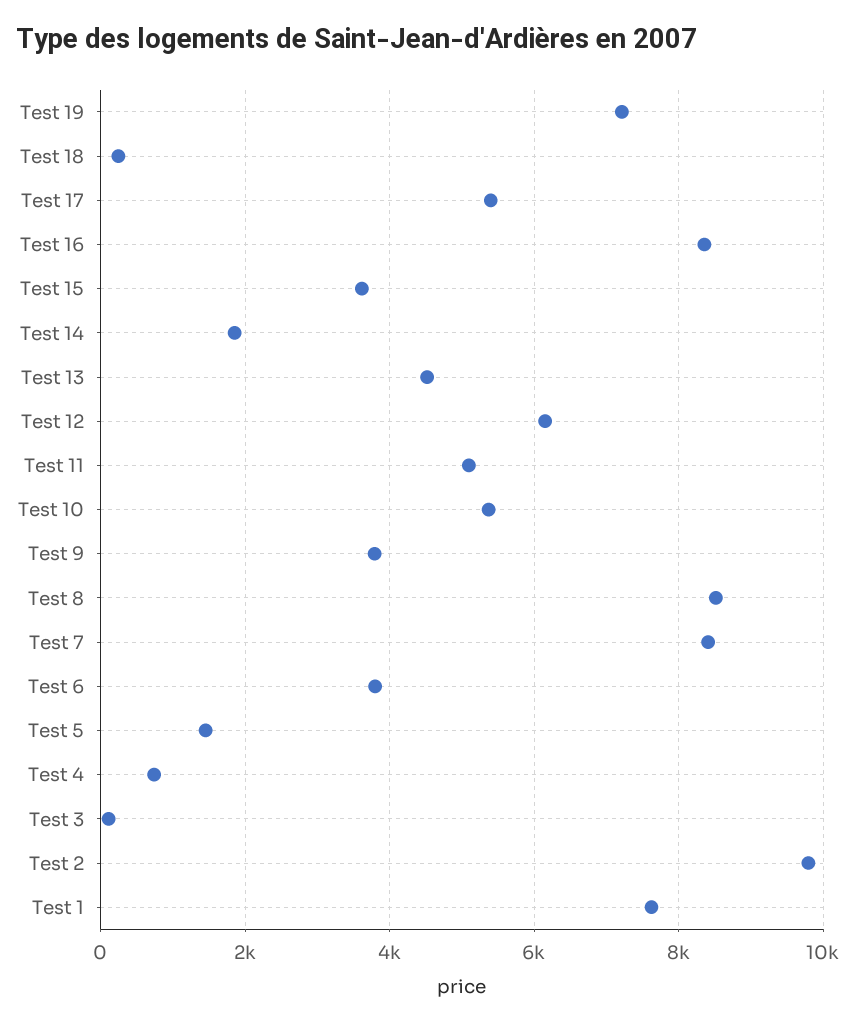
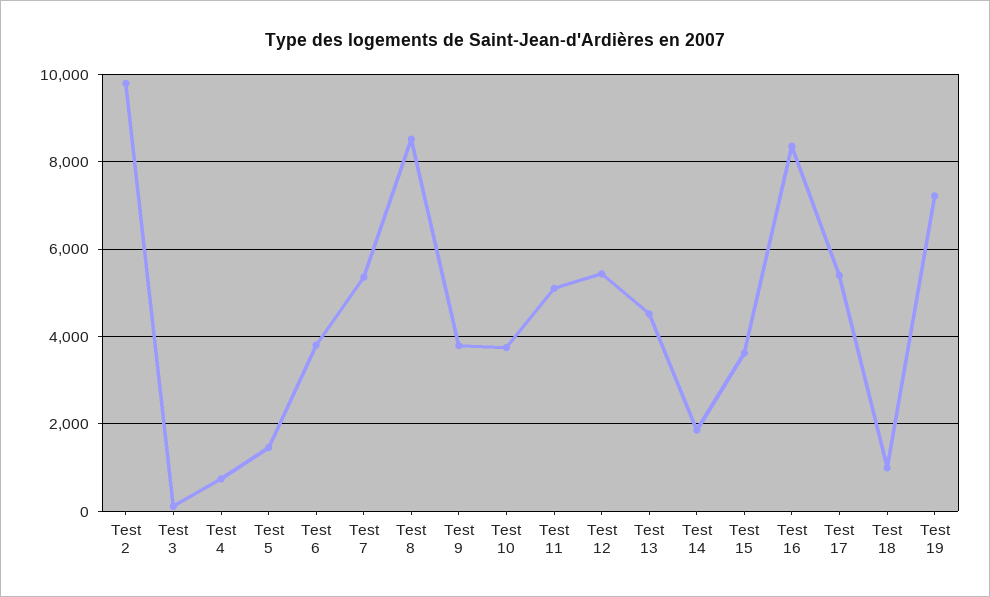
  {
    "Test 19": 7200,
-   "Test 18": 200,
+   "Test 18": 1000,
    "Test 17": 5400,
    "Test 16": 8400,
    "Test 15": 3600,
    "Test 14": 1800,
    "Test 13": 4600,
-   "Test 12": 6200,
+   "Test 12": 5400,
    "Test 11": 5000,
-   "Test 10": 5400,
+   "Test 10": 3800,
    "Test 9": 3800,
    "Test 8": 8600,
-   "Test 7": 8400,
+   "Test 7": 5400,
    "Test 6": 3800,
    "Test 5": 1400,
    "Test 4": 800,
    "Test 3": 200,
-   "Test 2": 9800,
+   "Test 2": 9800
-   "Test 1": 7600
  }

